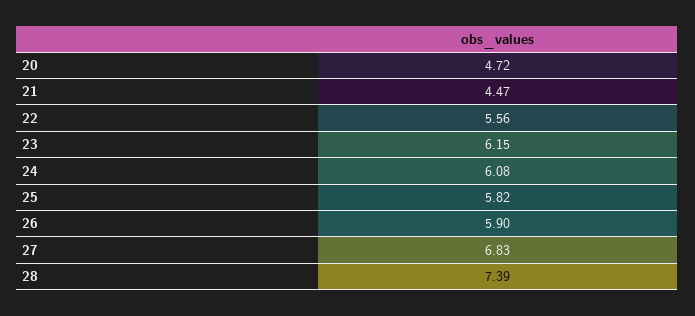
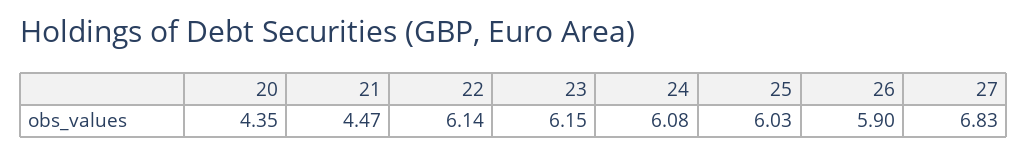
  {
-   "20": 4.72,
+   "20": 4.35,
    "21": 4.47,
-   "22": 5.56,
+   "22": 6.14,
    "23": 6.15,
    "24": 6.08,
-   "25": 5.82,
+   "25": 6.03,
    "26": 5.9,
-   "27": 6.83,
+   "27": 6.83
-   "28": 7.39
  }

